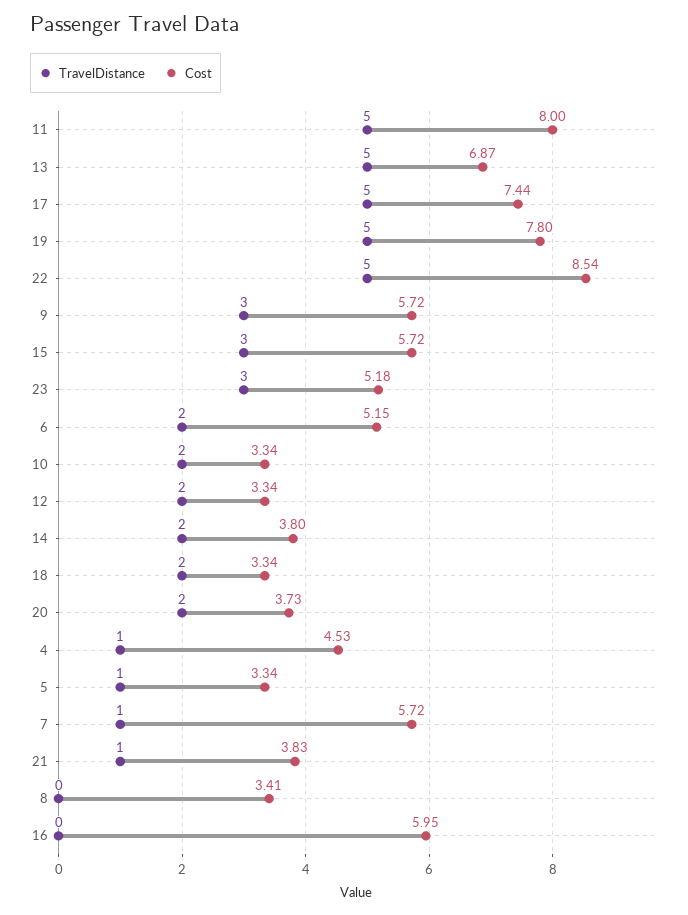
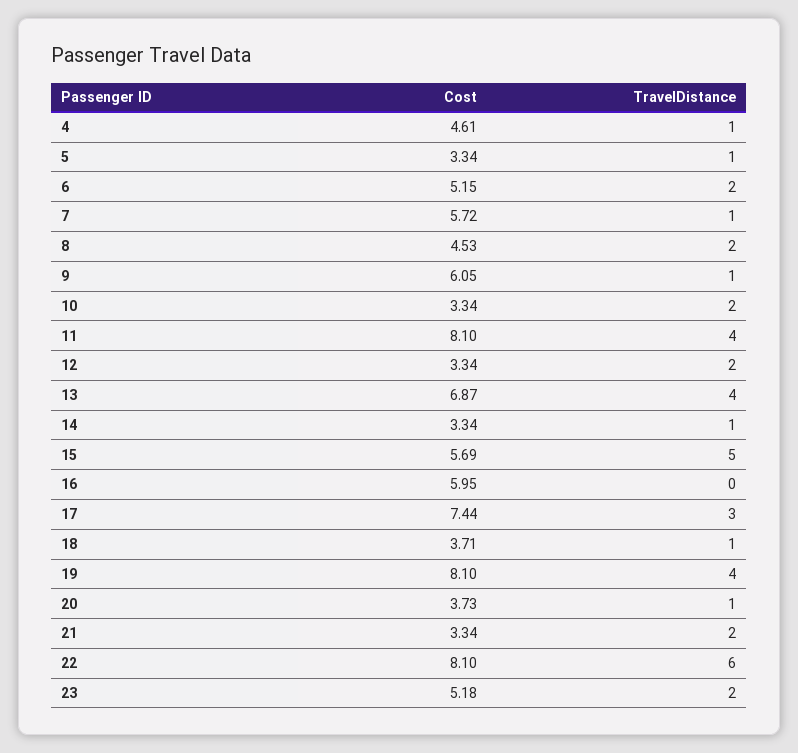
  {
    "TravelDistance": {
-     "11": 5,
+     "11": 4,
-     "13": 5,
+     "13": 4,
-     "17": 5,
+     "17": 3,
-     "19": 5,
+     "19": 4,
-     "22": 5,
+     "22": 6,
-     "9": 3,
+     "9": 1,
-     "15": 3,
+     "15": 5,
-     "23": 3,
+     "23": 2,
      "6": 2,
      "10": 2,
      "12": 2,
-     "14": 2,
+     "14": 1,
-     "18": 2,
+     "18": 1,
-     "20": 2,
+     "20": 1,
      "4": 1,
      "5": 1,
      "7": 1,
-     "21": 1,
+     "21": 2,
-     "8": 0,
+     "8": 2,
      "16": 0
    },
    "Cost": {
-     "11": 8,
+     "11": 8.1,
      "13": 6.87,
      "17": 7.44,
-     "19": 7.8,
+     "19": 8.1,
-     "22": 8.54,
+     "22": 8.1,
-     "9": 5.72,
+     "9": 6.05,
-     "15": 5.72,
+     "15": 5.69,
      "23": 5.18,
      "6": 5.15,
      "10": 3.34,
      "12": 3.34,
-     "14": 3.8,
+     "14": 3.34,
-     "18": 3.34,
+     "18": 3.71,
      "20": 3.73,
-     "4": 4.53,
+     "4": 4.61,
      "5": 3.34,
      "7": 5.72,
-     "21": 3.83,
+     "21": 3.34,
-     "8": 3.41,
+     "8": 4.53,
      "16": 5.95
    }
  }

